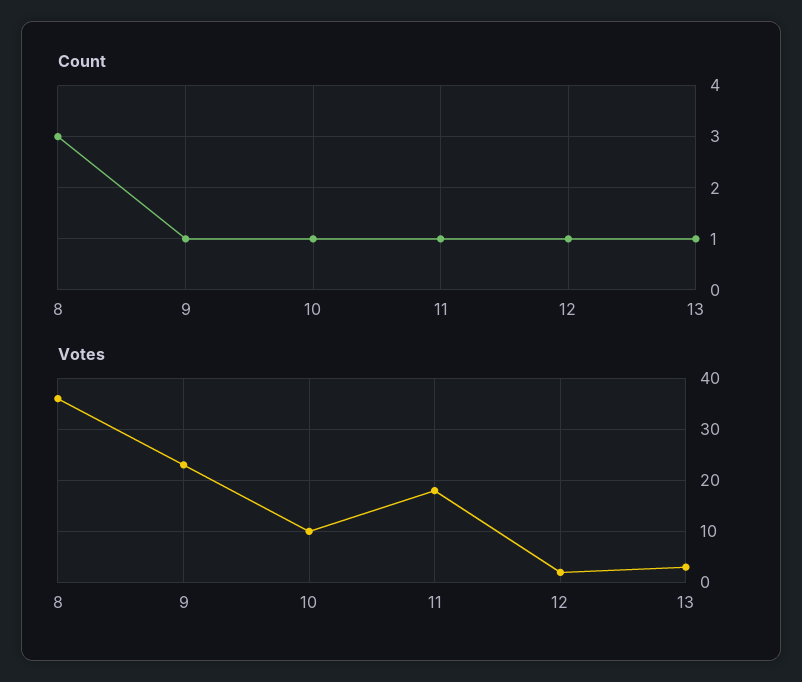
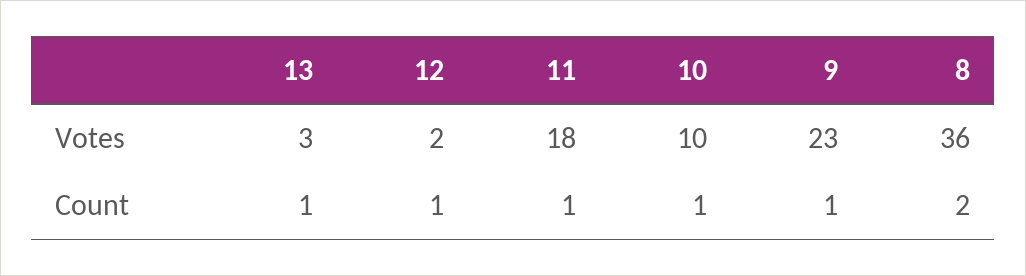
  {
    "Count": {
-     "8": 3,
+     "8": 2,
      "9": 1,
      "10": 1,
      "11": 1,
      "12": 1,
      "13": 1
    },
    "Votes": {
      "8": 36,
      "9": 23,
      "10": 10,
      "11": 18,
      "12": 2,
      "13": 3
    }
  }

